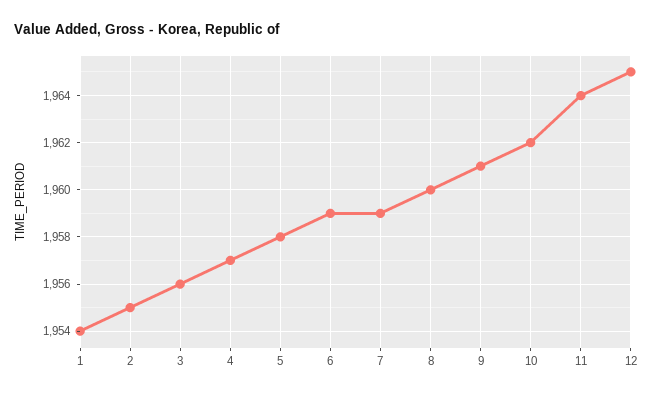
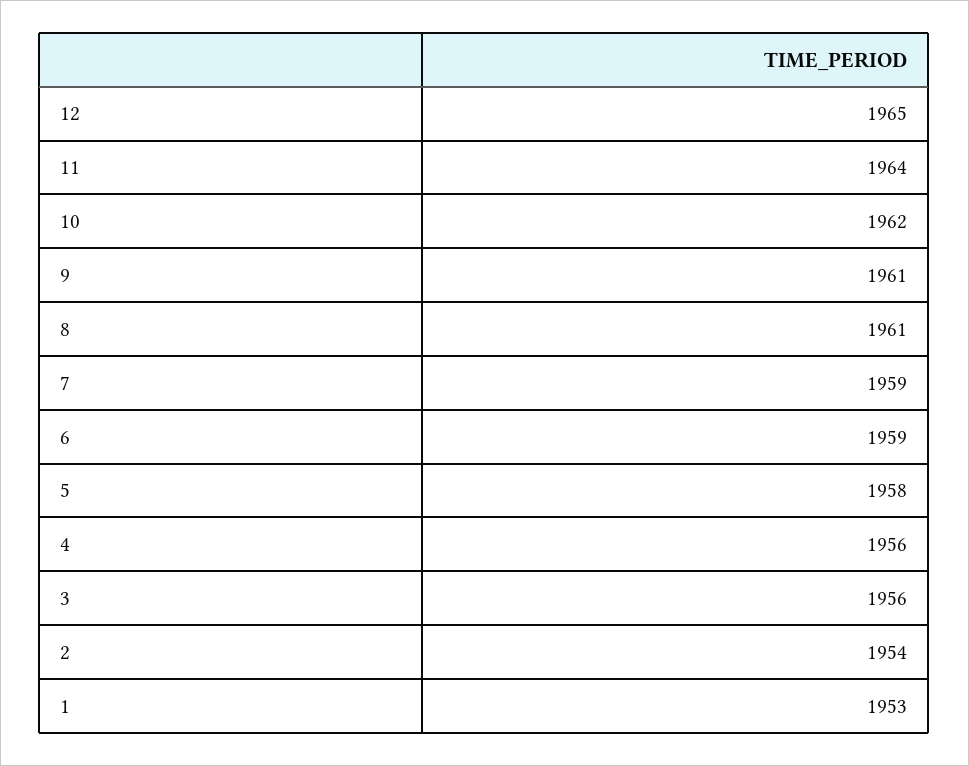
  {
-   "1": 1954,
+   "1": 1953,
-   "2": 1955,
+   "2": 1954,
    "3": 1956,
-   "4": 1957,
+   "4": 1956,
    "5": 1958,
    "6": 1959,
    "7": 1959,
-   "8": 1960,
+   "8": 1961,
    "9": 1961,
    "10": 1962,
    "11": 1964,
    "12": 1965
  }

